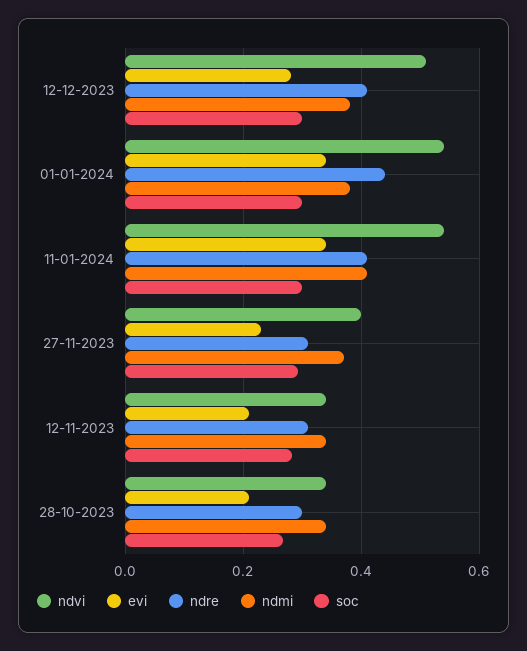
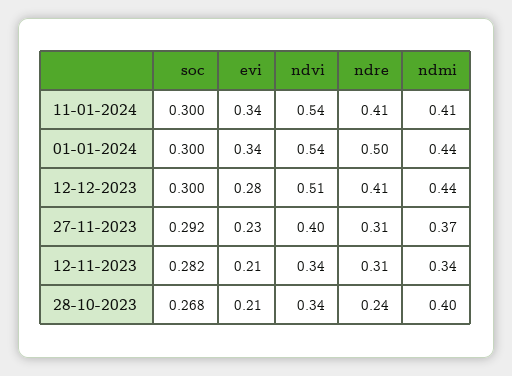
  {
    "ndvi": {
      "12-12-2023": 0.51,
      "01-01-2024": 0.54,
      "11-01-2024": 0.54,
      "27-11-2023": 0.4,
      "12-11-2023": 0.34,
      "28-10-2023": 0.34
    },
    "evi": {
      "12-12-2023": 0.28,
      "01-01-2024": 0.34,
      "11-01-2024": 0.34,
      "27-11-2023": 0.23,
      "12-11-2023": 0.21,
      "28-10-2023": 0.21
    },
    "ndre": {
      "12-12-2023": 0.41,
-     "01-01-2024": 0.44,
+     "01-01-2024": 0.5,
      "11-01-2024": 0.41,
      "27-11-2023": 0.31,
      "12-11-2023": 0.31,
-     "28-10-2023": 0.3
+     "28-10-2023": 0.24
    },
    "ndmi": {
-     "12-12-2023": 0.38,
+     "12-12-2023": 0.44,
-     "01-01-2024": 0.38,
+     "01-01-2024": 0.44,
      "11-01-2024": 0.41,
      "27-11-2023": 0.37,
      "12-11-2023": 0.34,
-     "28-10-2023": 0.34
+     "28-10-2023": 0.4
    },
    "soc": {
      "12-12-2023": 0.3,
      "01-01-2024": 0.3,
      "11-01-2024": 0.3,
      "27-11-2023": 0.292,
      "12-11-2023": 0.282,
      "28-10-2023": 0.268
    }
  }

